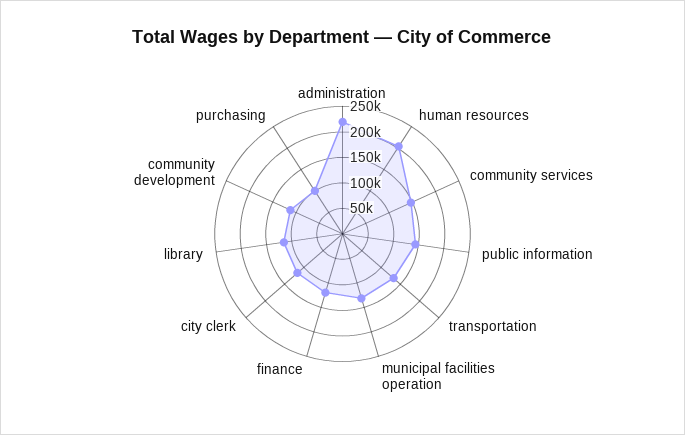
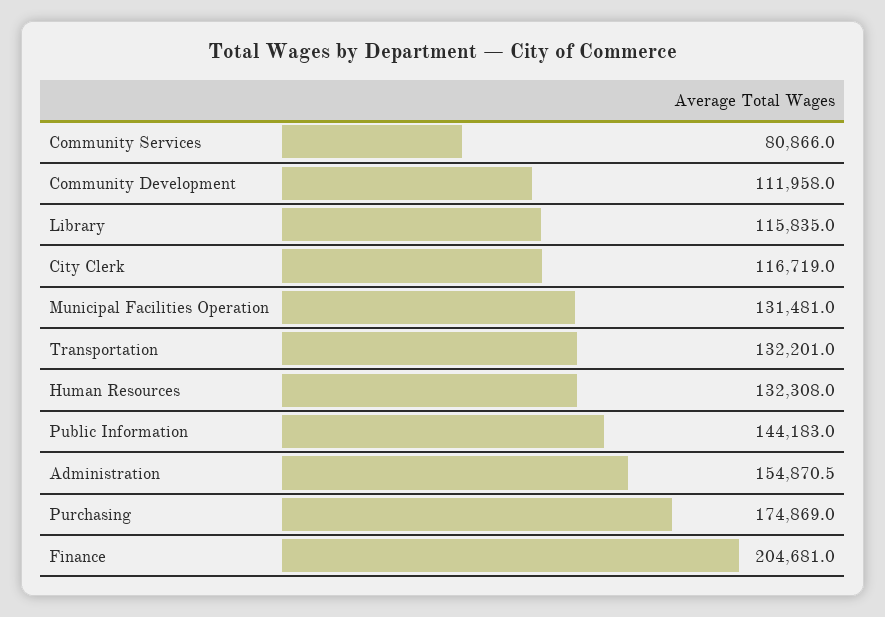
  {
-   "administration": 225000,
+   "administration": 154870.5,
-   "human resources": 200000,
+   "human resources": 132308,
-   "community services": 150000,
+   "community services": 80866,
    "public information": 144183,
    "transportation": 132201,
    "municipal facilities operation": 131481,
-   "finance": 125000,
+   "finance": 204681,
    "city clerk": 116719,
    "library": 115835,
    "community development": 111958,
-   "purchasing": 100000
+   "purchasing": 174869
  }

